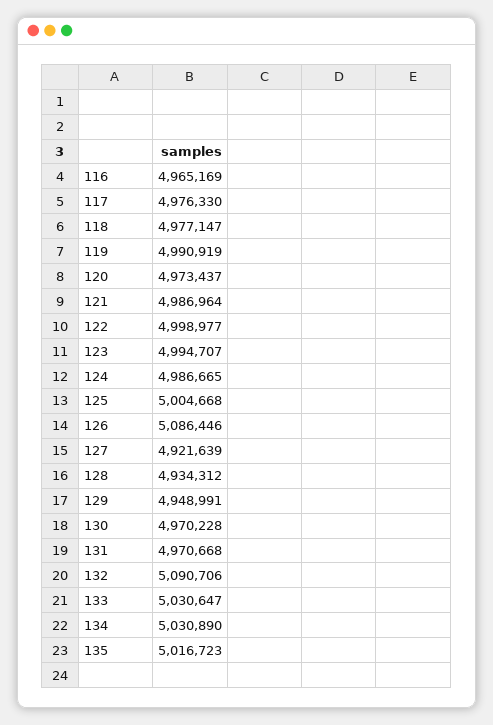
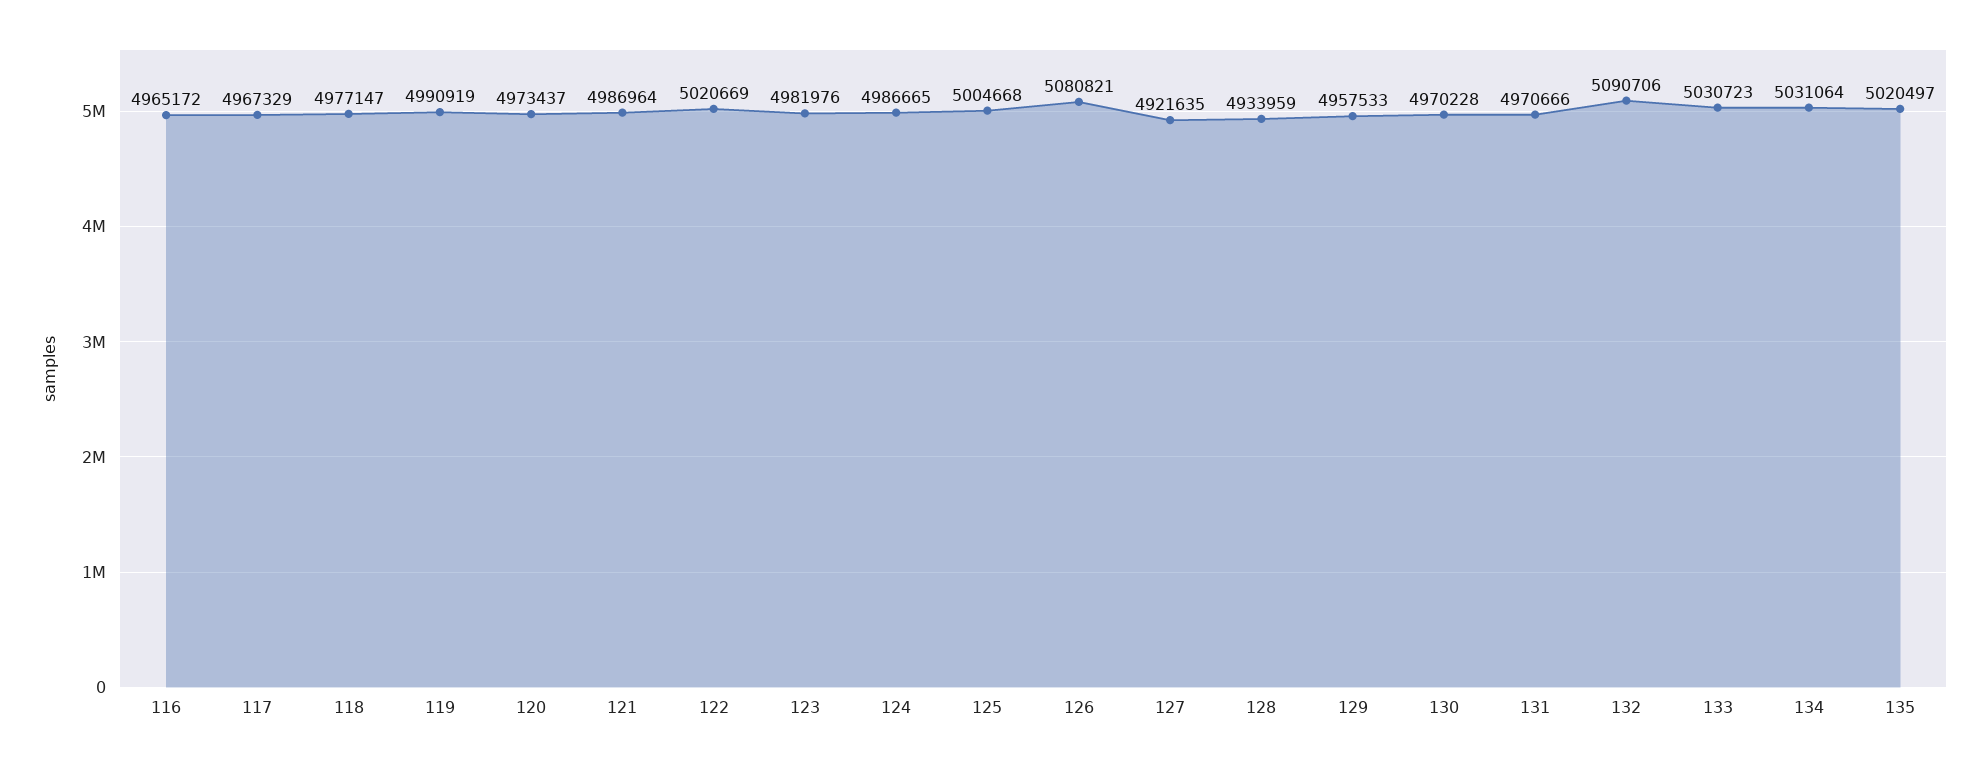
  {
-   "116": 4965169,
+   "116": 4965172,
-   "117": 4976330,
+   "117": 4967329,
    "118": 4977147,
    "119": 4990919,
    "120": 4973437,
    "121": 4986964,
-   "122": 4998977,
+   "122": 5020669,
-   "123": 4994707,
+   "123": 4981976,
    "124": 4986665,
    "125": 5004668,
-   "126": 5086446,
+   "126": 5080821,
-   "127": 4921639,
+   "127": 4921635,
-   "128": 4934312,
+   "128": 4933959,
-   "129": 4948991,
+   "129": 4957533,
    "130": 4970228,
-   "131": 4970668,
+   "131": 4970666,
    "132": 5090706,
-   "133": 5030647,
+   "133": 5030723,
-   "134": 5030890,
+   "134": 5031064,
-   "135": 5016723
+   "135": 5020497
  }

